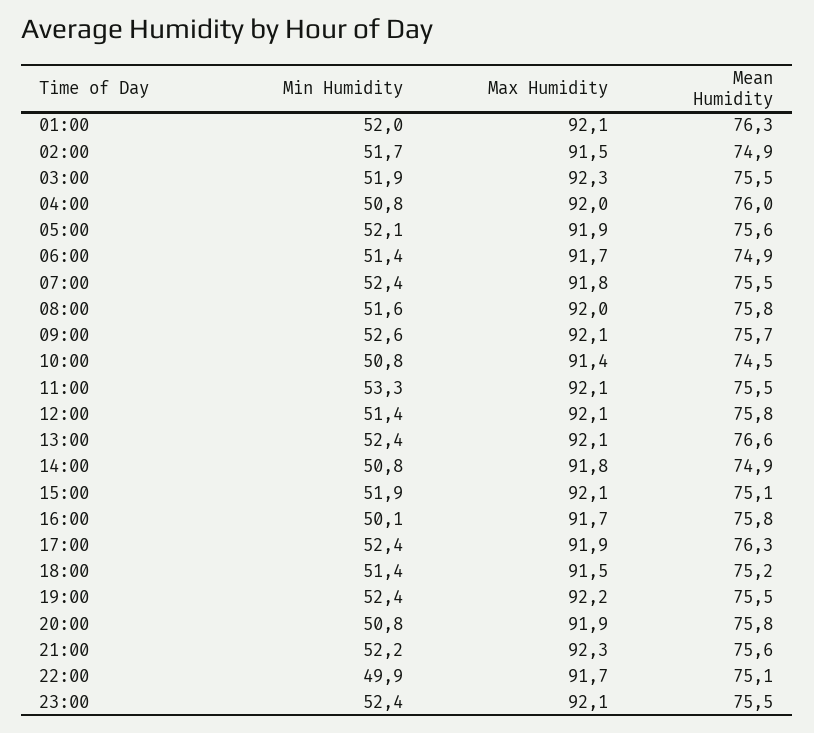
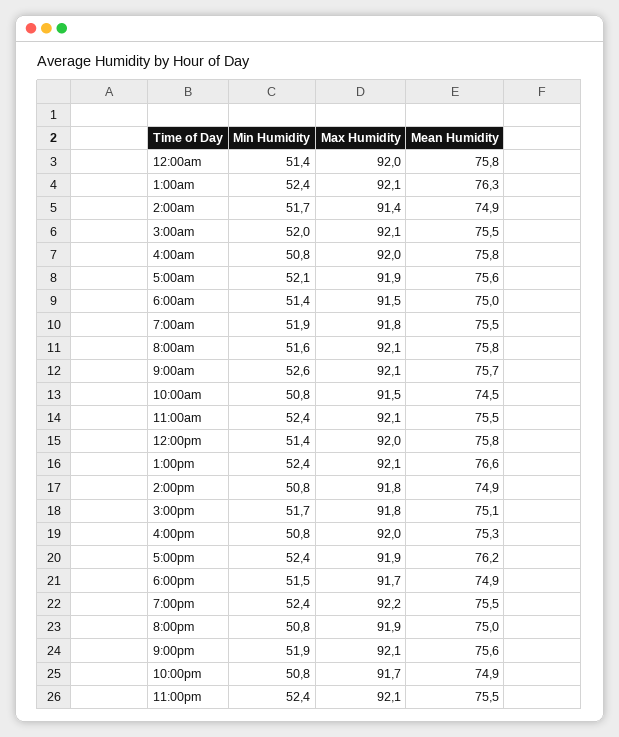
  {
    "Min Humidity": {
-     "01:00": 52,
+     "01:00": 52.4,
      "02:00": 51.7,
-     "03:00": 51.9,
+     "03:00": 52,
      "04:00": 50.8,
      "05:00": 52.1,
      "06:00": 51.4,
-     "07:00": 52.4,
+     "07:00": 51.9,
      "08:00": 51.6,
      "09:00": 52.6,
      "10:00": 50.8,
-     "11:00": 53.3,
+     "11:00": 52.4,
      "12:00": 51.4,
      "13:00": 52.4,
      "14:00": 50.8,
-     "15:00": 51.9,
+     "15:00": 51.7,
-     "16:00": 50.1,
+     "16:00": 50.8,
      "17:00": 52.4,
-     "18:00": 51.4,
+     "18:00": 51.5,
      "19:00": 52.4,
      "20:00": 50.8,
-     "21:00": 52.2,
+     "21:00": 51.9,
-     "22:00": 49.9,
+     "22:00": 50.8,
-     "23:00": 52.4
+     "23:00": 52.4,
+     "12:00am": 51.4
    },
    "Max Humidity": {
      "01:00": 92.1,
-     "02:00": 91.5,
+     "02:00": 91.4,
-     "03:00": 92.3,
+     "03:00": 92.1,
      "04:00": 92,
      "05:00": 91.9,
-     "06:00": 91.7,
+     "06:00": 91.5,
      "07:00": 91.8,
-     "08:00": 92,
+     "08:00": 92.1,
      "09:00": 92.1,
-     "10:00": 91.4,
+     "10:00": 91.5,
      "11:00": 92.1,
-     "12:00": 92.1,
+     "12:00": 92,
      "13:00": 92.1,
      "14:00": 91.8,
-     "15:00": 92.1,
+     "15:00": 91.8,
-     "16:00": 91.7,
+     "16:00": 92,
      "17:00": 91.9,
-     "18:00": 91.5,
+     "18:00": 91.7,
      "19:00": 92.2,
      "20:00": 91.9,
-     "21:00": 92.3,
+     "21:00": 92.1,
      "22:00": 91.7,
-     "23:00": 92.1
+     "23:00": 92.1,
+     "12:00am": 92
    },
    "Mean Humidity": {
      "01:00": 76.3,
      "02:00": 74.9,
      "03:00": 75.5,
-     "04:00": 76,
+     "04:00": 75.8,
      "05:00": 75.6,
-     "06:00": 74.9,
+     "06:00": 75,
      "07:00": 75.5,
      "08:00": 75.8,
      "09:00": 75.7,
      "10:00": 74.5,
      "11:00": 75.5,
      "12:00": 75.8,
      "13:00": 76.6,
      "14:00": 74.9,
      "15:00": 75.1,
-     "16:00": 75.8,
+     "16:00": 75.3,
-     "17:00": 76.3,
+     "17:00": 76.2,
-     "18:00": 75.2,
+     "18:00": 74.9,
      "19:00": 75.5,
-     "20:00": 75.8,
+     "20:00": 75,
      "21:00": 75.6,
-     "22:00": 75.1,
+     "22:00": 74.9,
-     "23:00": 75.5
+     "23:00": 75.5,
+     "12:00am": 75.8
    }
  }

